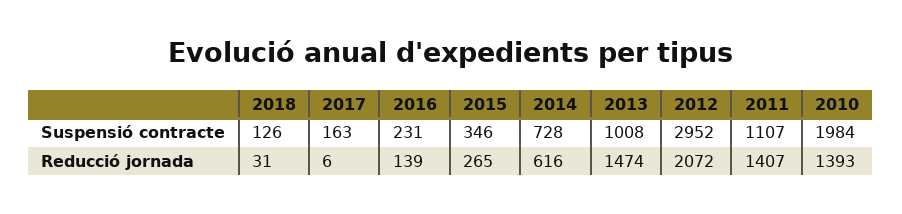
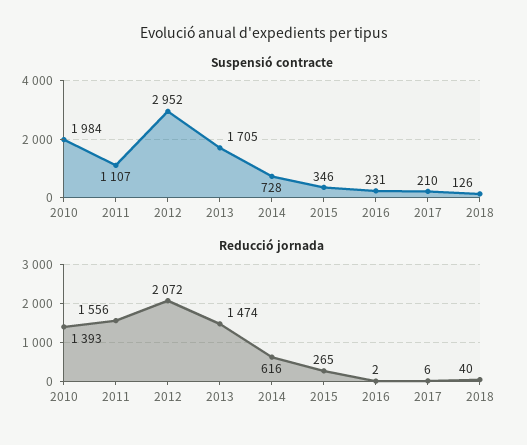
  {
    "Suspensió contracte": {
      "2018": 126,
-     "2017": 163,
+     "2017": 210,
      "2016": 231,
      "2015": 346,
      "2014": 728,
-     "2013": 1008,
+     "2013": 1705,
      "2012": 2952,
      "2011": 1107,
      "2010": 1984
    },
    "Reducció jornada": {
-     "2018": 31,
+     "2018": 40,
      "2017": 6,
-     "2016": 139,
+     "2016": 2,
      "2015": 265,
      "2014": 616,
      "2013": 1474,
      "2012": 2072,
-     "2011": 1407,
+     "2011": 1556,
      "2010": 1393
    }
  }

